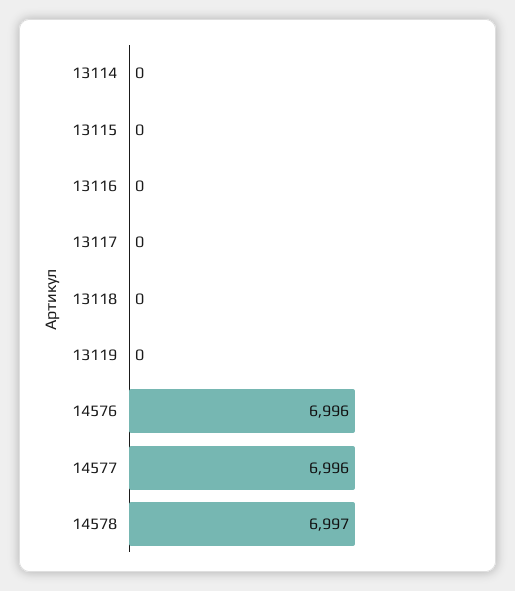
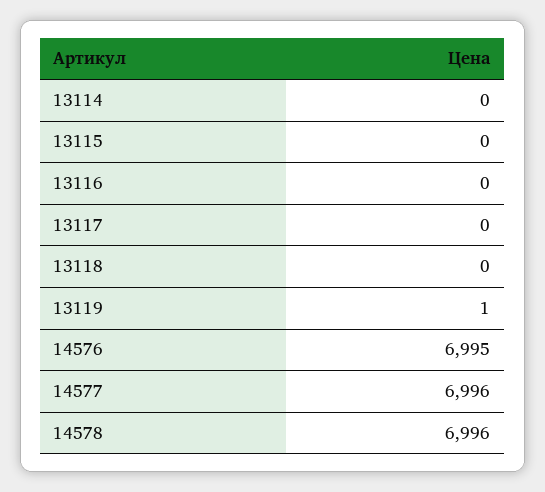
  {
    "13114": 0,
    "13115": 0,
    "13116": 0,
    "13117": 0,
    "13118": 0,
-   "13119": 0,
+   "13119": 1,
-   "14576": 6996,
+   "14576": 6995,
    "14577": 6996,
-   "14578": 6997
+   "14578": 6996
  }

